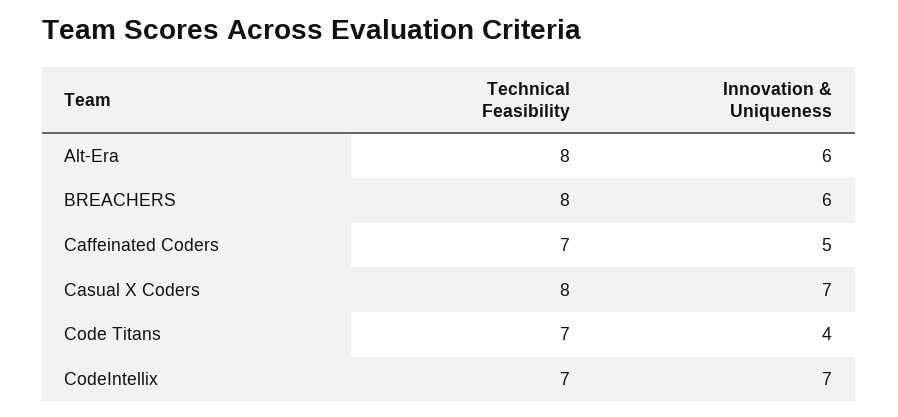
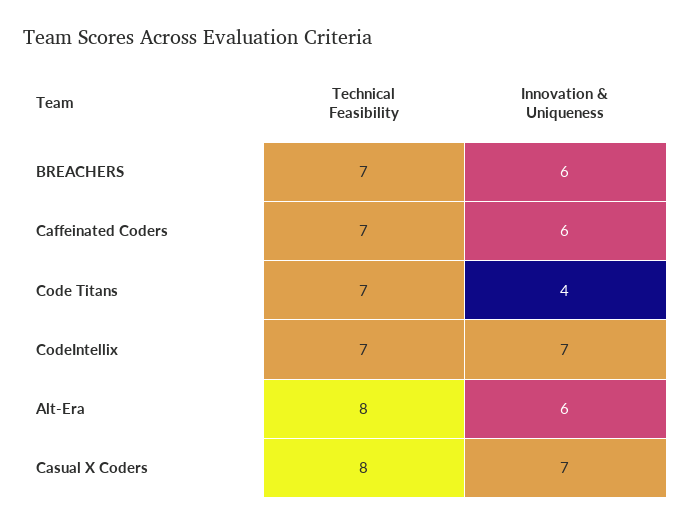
  {
    "Technical Feasibility": {
      "Alt-Era": 8,
-     "BREACHERS": 8,
+     "BREACHERS": 7,
      "Caffeinated Coders": 7,
      "Casual X Coders": 8,
      "Code Titans": 7,
      "CodeIntellix": 7
    },
    "Innovation & Uniqueness": {
      "Alt-Era": 6,
      "BREACHERS": 6,
-     "Caffeinated Coders": 5,
+     "Caffeinated Coders": 6,
      "Casual X Coders": 7,
      "Code Titans": 4,
      "CodeIntellix": 7
    }
  }

